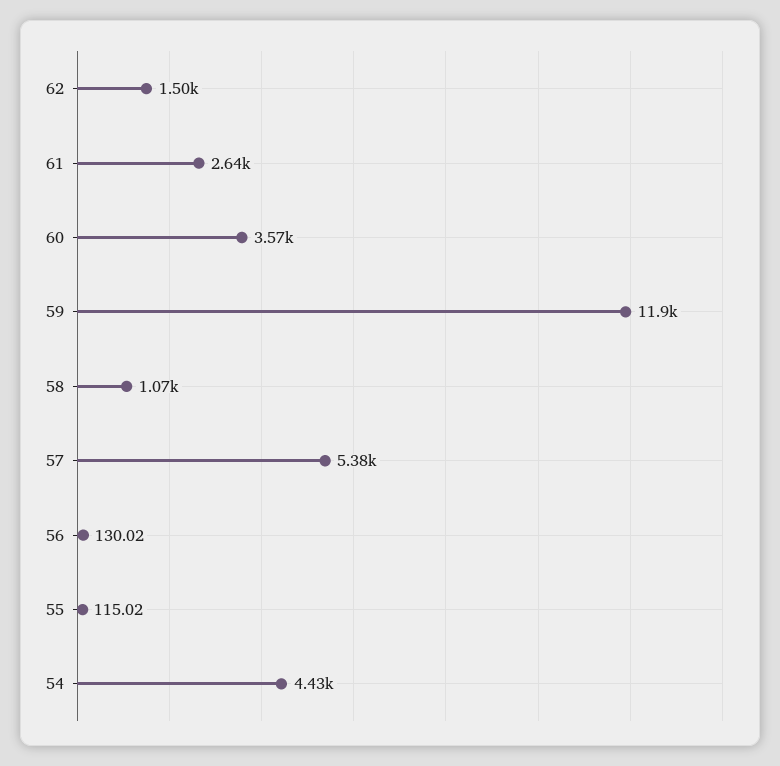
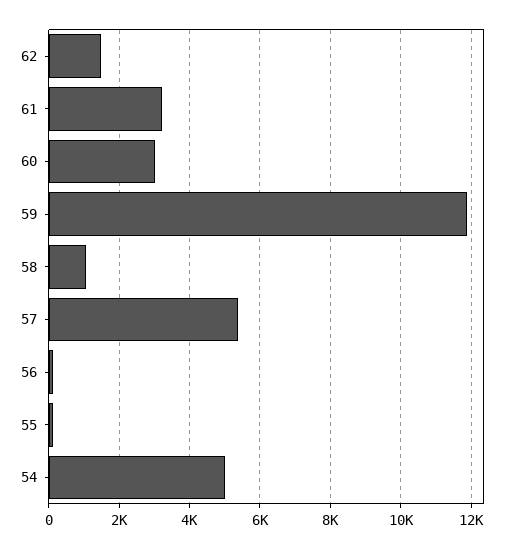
  {
    "62": 1500,
-   "61": 2640,
+   "61": 3200,
-   "60": 3570,
+   "60": 3000,
    "59": 11900,
    "58": 1070,
    "57": 5380,
    "56": 130.02,
    "55": 115.02,
-   "54": 4430
+   "54": 5000
  }

